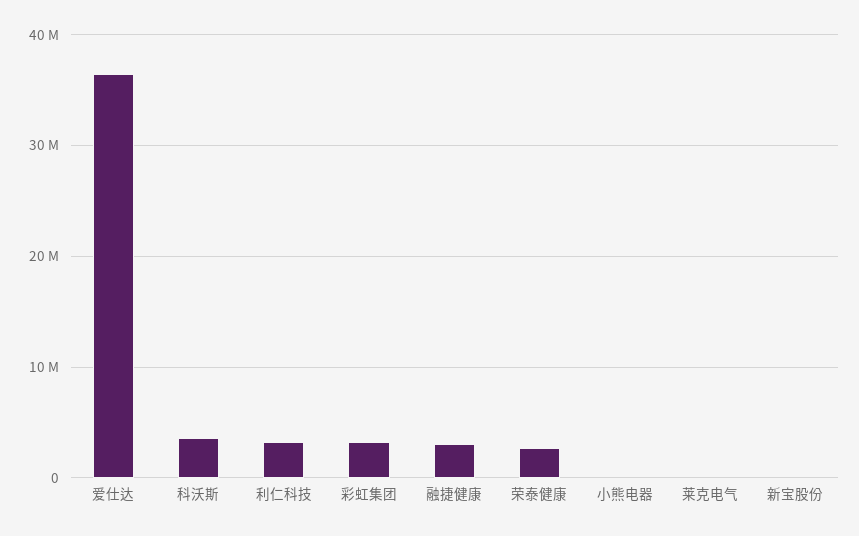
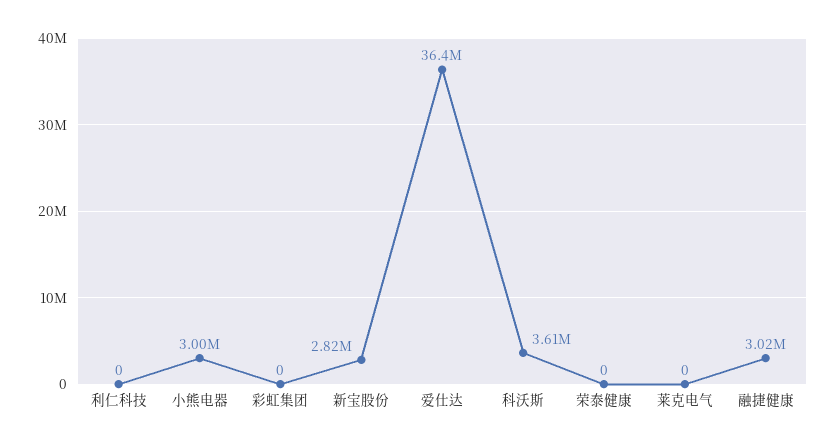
  {
    "爱仕达": 36400000,
    "科沃斯": 3610000,
-   "利仁科技": 3000000,
+   "利仁科技": 0,
-   "彩虹集团": 3000000,
+   "彩虹集团": 0,
    "融捷健康": 3020000,
-   "荣泰健康": 3000000,
+   "荣泰健康": 0,
-   "小熊电器": 0,
+   "小熊电器": 3000000,
    "莱克电气": 0,
-   "新宝股份": 0
+   "新宝股份": 2820000
  }

